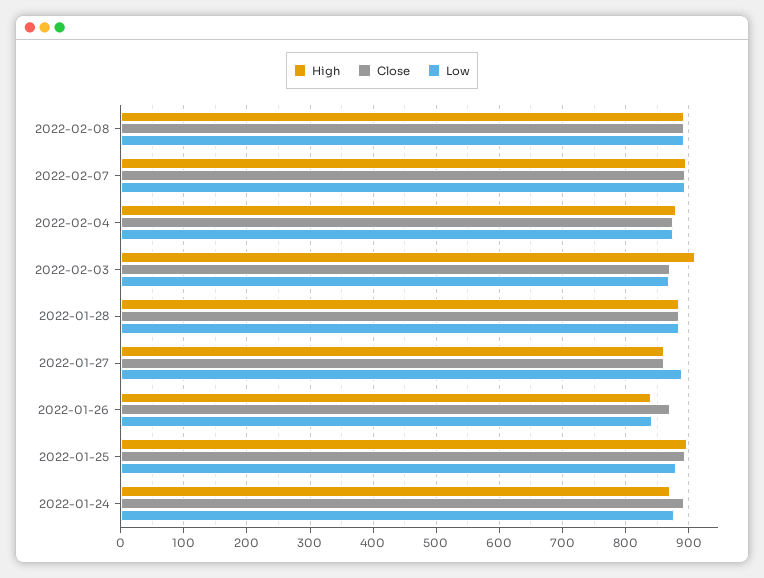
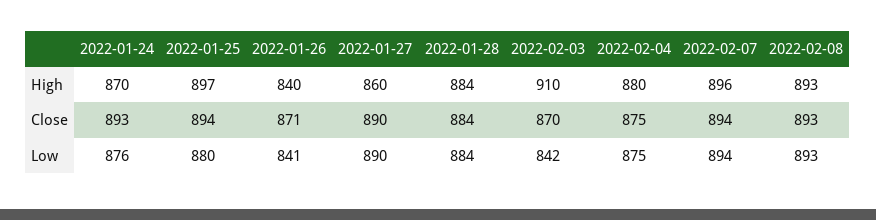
  {
    "High": {
      "2022-02-08": 893,
      "2022-02-07": 896,
      "2022-02-04": 880,
      "2022-02-03": 910,
      "2022-01-28": 884,
      "2022-01-27": 860,
      "2022-01-26": 840,
      "2022-01-25": 897,
      "2022-01-24": 870
    },
    "Close": {
      "2022-02-08": 893,
      "2022-02-07": 894,
      "2022-02-04": 875,
      "2022-02-03": 870,
      "2022-01-28": 884,
-     "2022-01-27": 860,
+     "2022-01-27": 890,
      "2022-01-26": 871,
      "2022-01-25": 894,
      "2022-01-24": 893
    },
    "Low": {
      "2022-02-08": 893,
      "2022-02-07": 894,
      "2022-02-04": 875,
-     "2022-02-03": 870,
+     "2022-02-03": 842,
      "2022-01-28": 884,
      "2022-01-27": 890,
      "2022-01-26": 841,
      "2022-01-25": 880,
      "2022-01-24": 876
    }
  }

